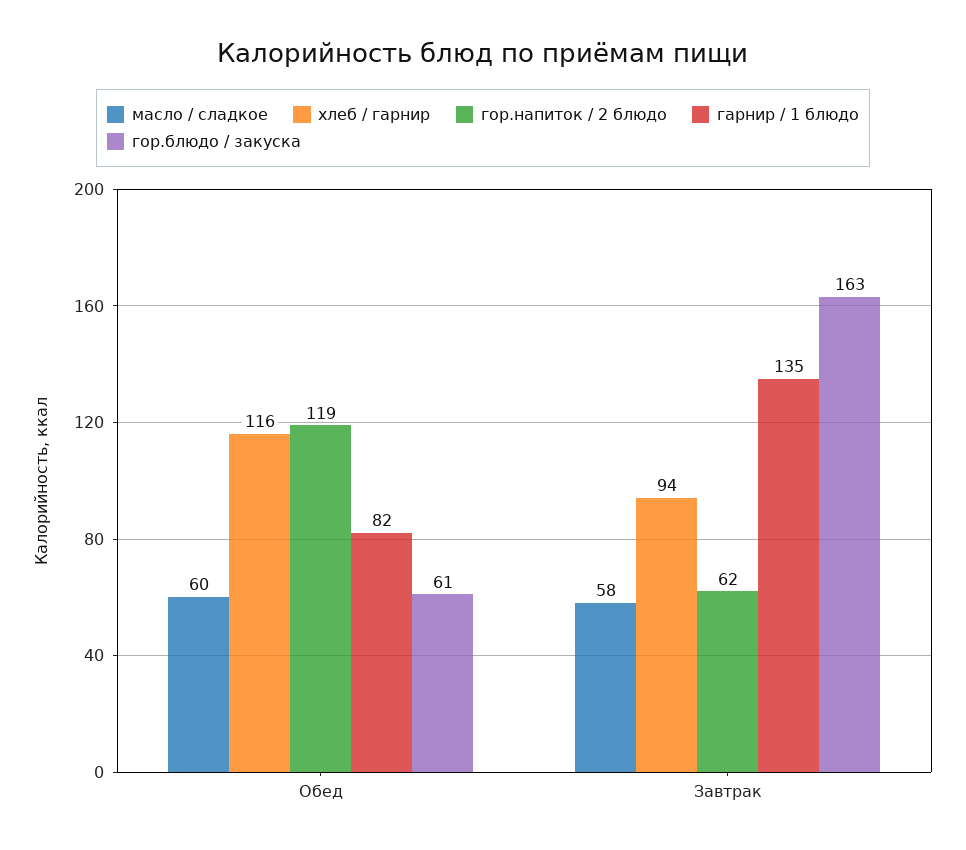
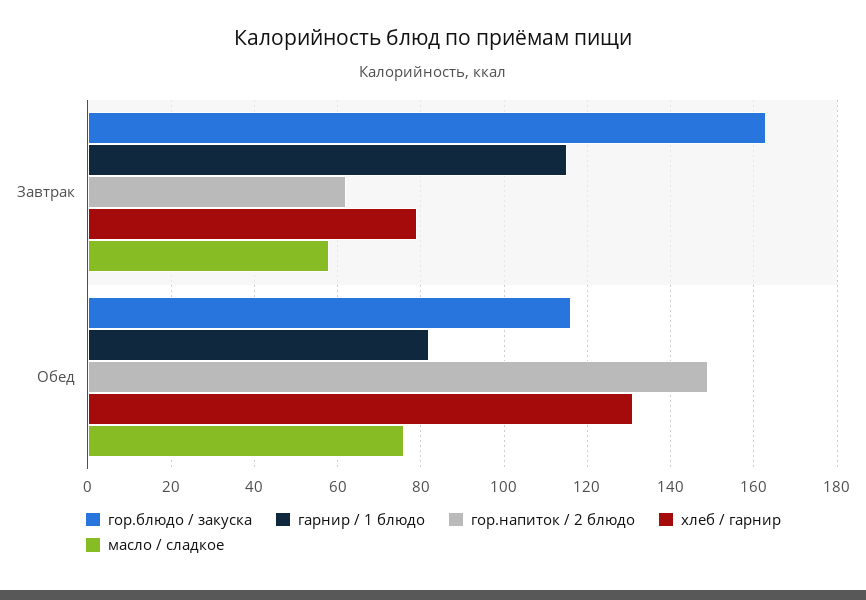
  {
    "масло / сладкое": {
-     "Обед": 60,
+     "Обед": 75,
      "Завтрак": 58
    },
    "хлеб / гарнир": {
-     "Обед": 116,
+     "Обед": 130,
-     "Завтрак": 94
+     "Завтрак": 80
    },
    "гор.напиток / 2 блюдо": {
-     "Обед": 119,
+     "Обед": 150,
      "Завтрак": 62
    },
    "гарнир / 1 блюдо": {
      "Обед": 82,
-     "Завтрак": 135
+     "Завтрак": 115
    },
    "гор.блюдо / закуска": {
-     "Обед": 61,
+     "Обед": 115,
      "Завтрак": 163
    }
  }

